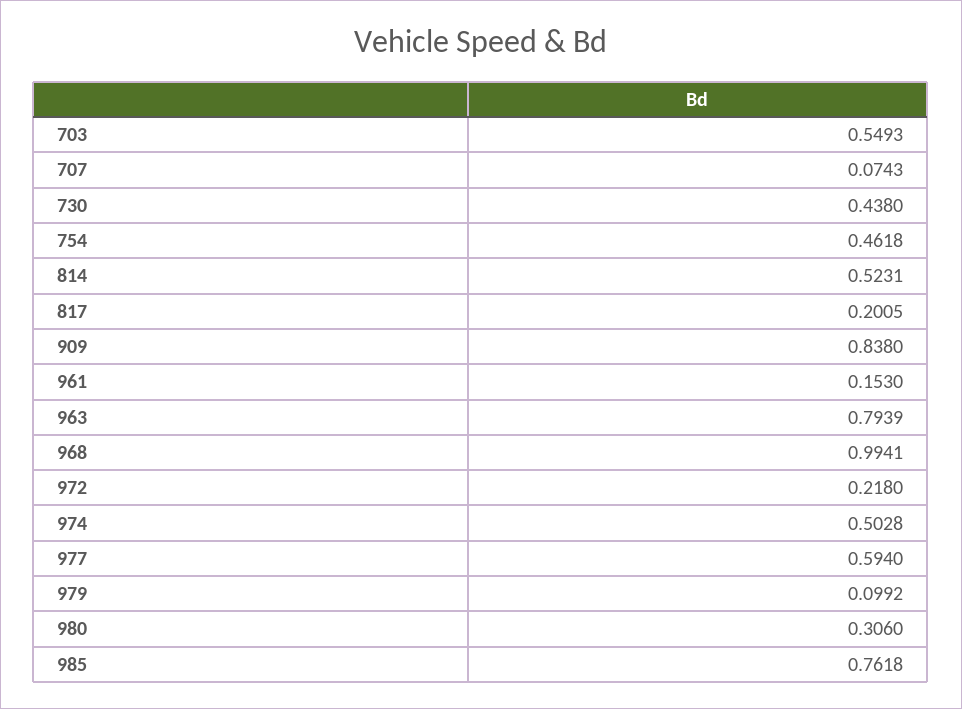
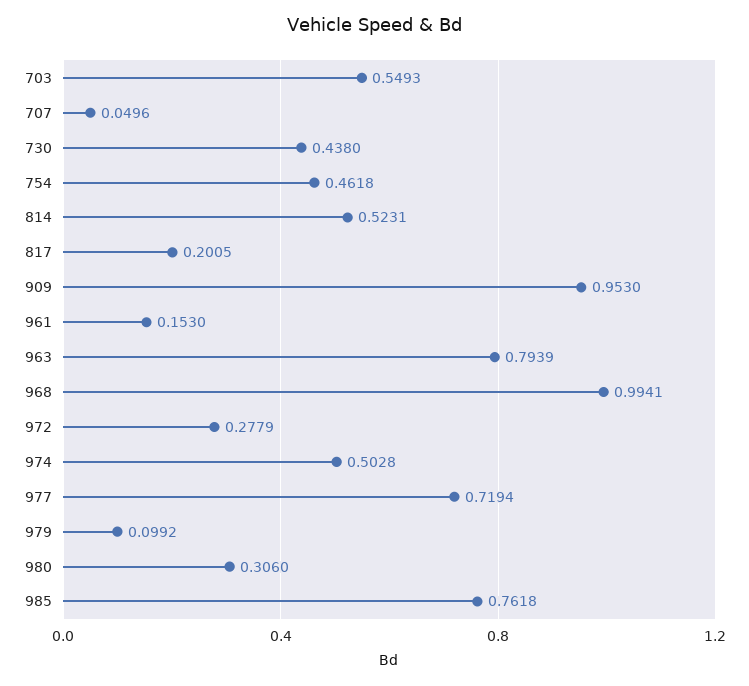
  {
    "703": 0.5493,
-   "707": 0.0743,
+   "707": 0.0496,
    "730": 0.438,
    "754": 0.4618,
    "814": 0.5231,
    "817": 0.2005,
-   "909": 0.838,
+   "909": 0.953,
    "961": 0.153,
    "963": 0.7939,
    "968": 0.9941,
-   "972": 0.218,
+   "972": 0.2779,
    "974": 0.5028,
-   "977": 0.594,
+   "977": 0.7194,
    "979": 0.0992,
    "980": 0.306,
    "985": 0.7618
  }

